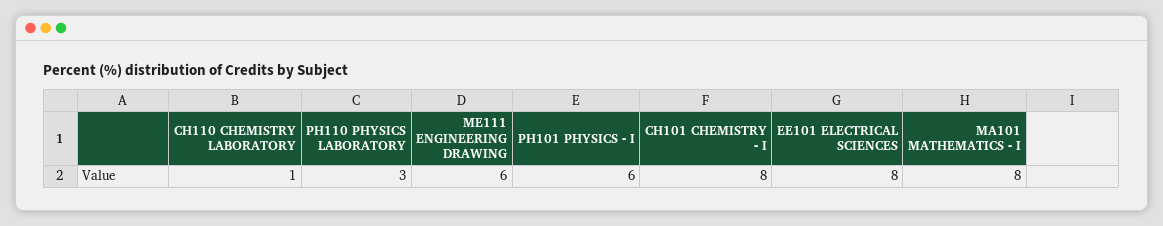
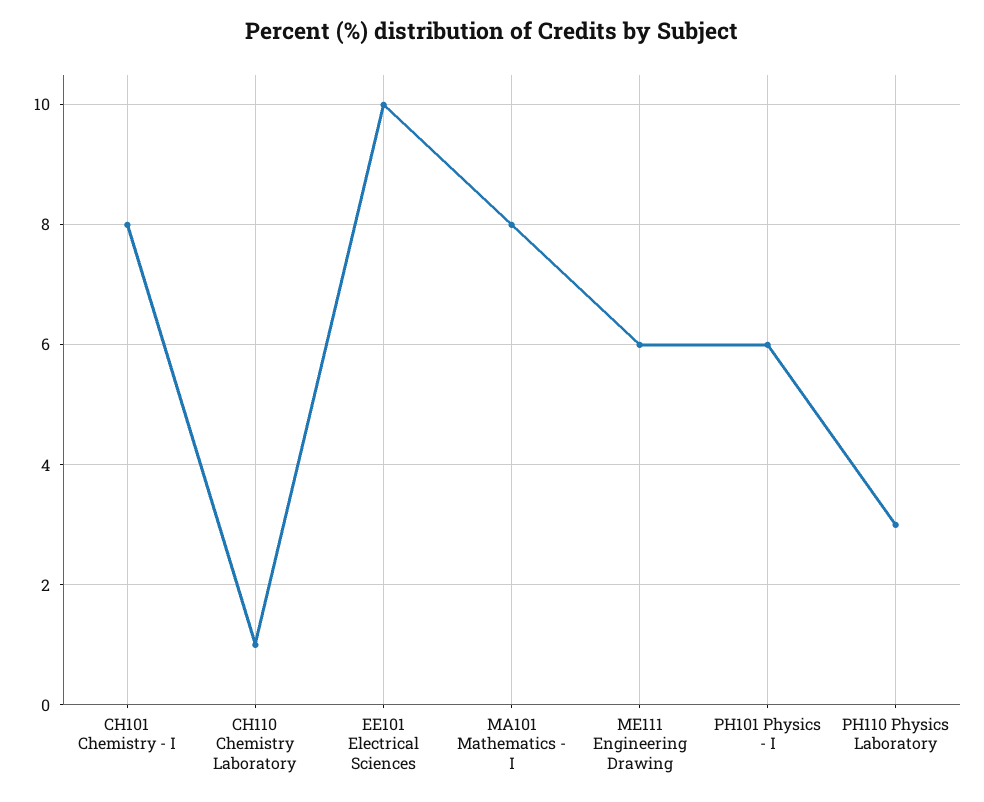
  {
    "CH110 CHEMISTRY LABORATORY": 1,
    "PH110 PHYSICS LABORATORY": 3,
    "ME111 ENGINEERING DRAWING": 6,
    "PH101 PHYSICS - I": 6,
    "CH101 CHEMISTRY - I": 8,
-   "EE101 ELECTRICAL SCIENCES": 8,
+   "EE101 ELECTRICAL SCIENCES": 10,
    "MA101 MATHEMATICS - I": 8
  }

